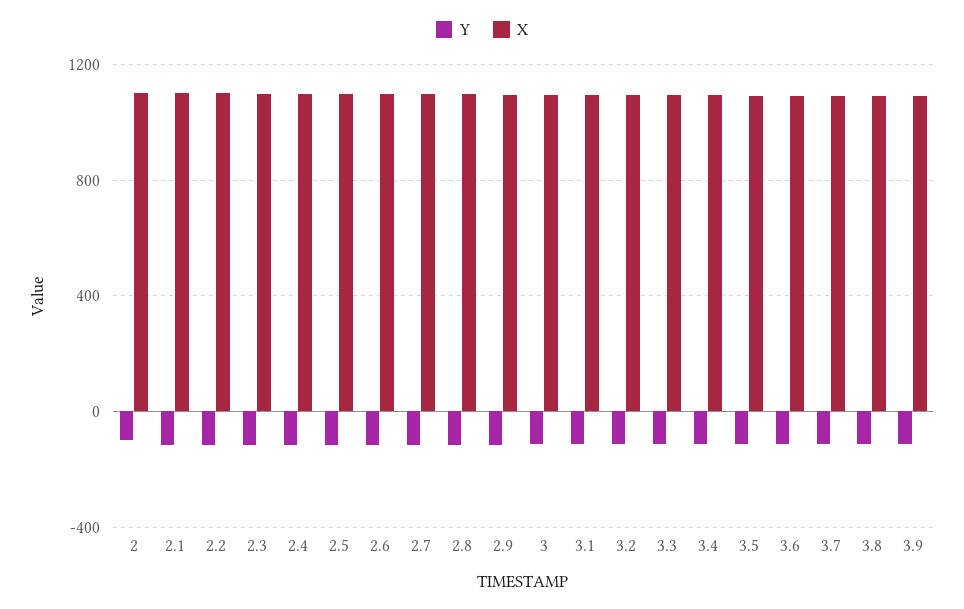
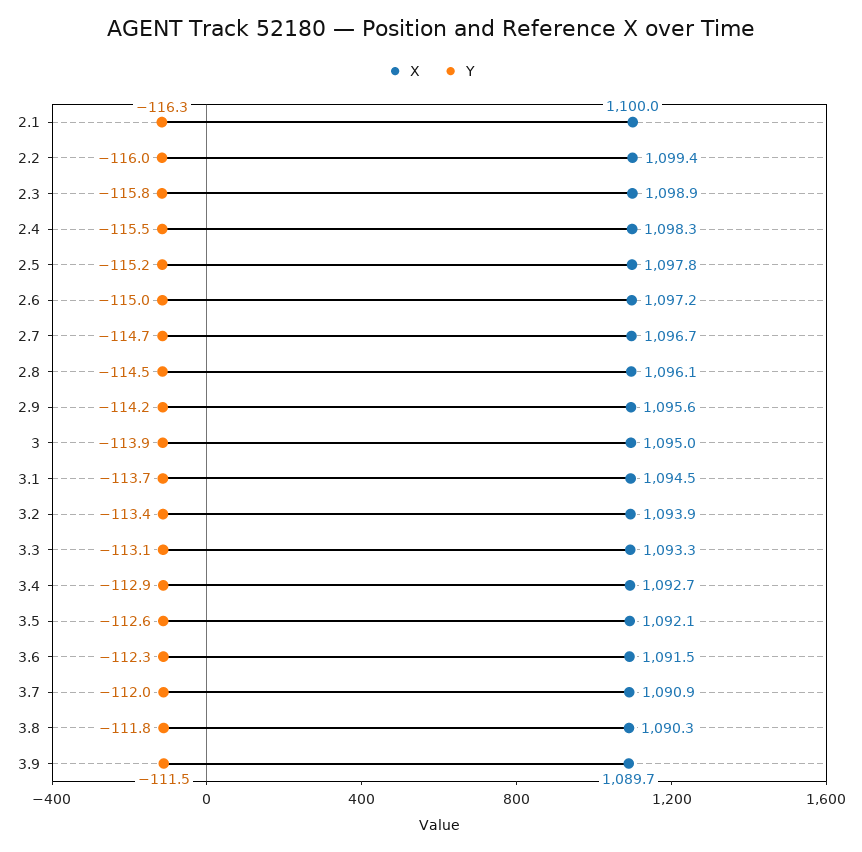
  {
    "Y": {
-     "2": -100,
      "2.1": -116.3,
      "2.2": -116,
      "2.3": -115.8,
      "2.4": -115.5,
      "2.5": -115.2,
      "2.6": -115,
      "2.7": -114.7,
      "2.8": -114.5,
      "2.9": -114.2,
      "3": -113.9,
      "3.1": -113.7,
      "3.2": -113.4,
      "3.3": -113.1,
      "3.4": -112.9,
      "3.5": -112.6,
      "3.6": -112.3,
      "3.7": -112,
      "3.8": -111.8,
      "3.9": -111.5
    },
    "X": {
-     "2": 1100,
      "2.1": 1100,
      "2.2": 1099.4,
      "2.3": 1098.9,
      "2.4": 1098.3,
      "2.5": 1097.8,
      "2.6": 1097.2,
      "2.7": 1096.7,
      "2.8": 1096.1,
      "2.9": 1095.6,
      "3": 1095,
      "3.1": 1094.5,
      "3.2": 1093.9,
      "3.3": 1093.3,
      "3.4": 1092.7,
      "3.5": 1092.1,
      "3.6": 1091.5,
      "3.7": 1090.9,
      "3.8": 1090.3,
      "3.9": 1089.7
    }
  }

